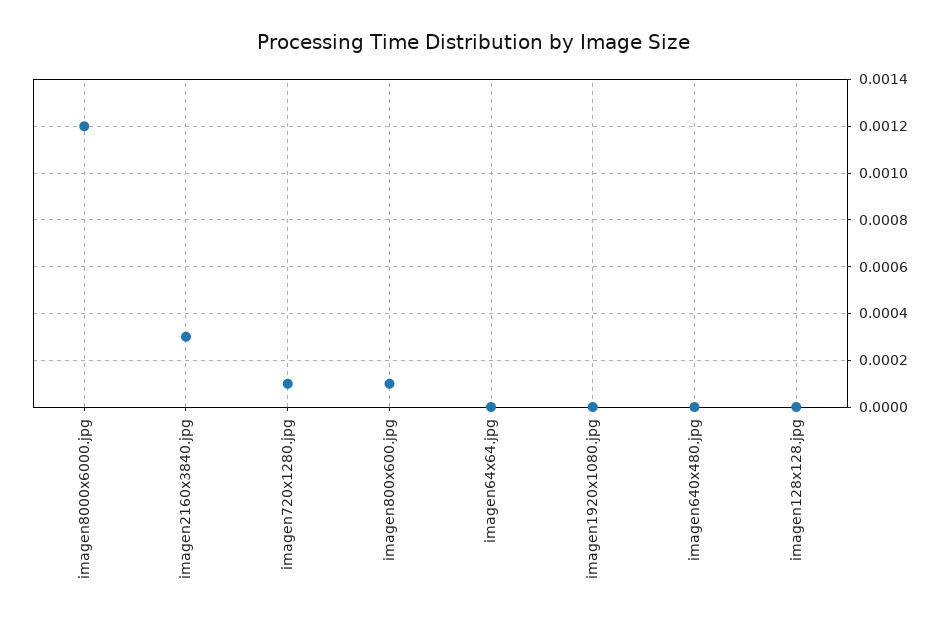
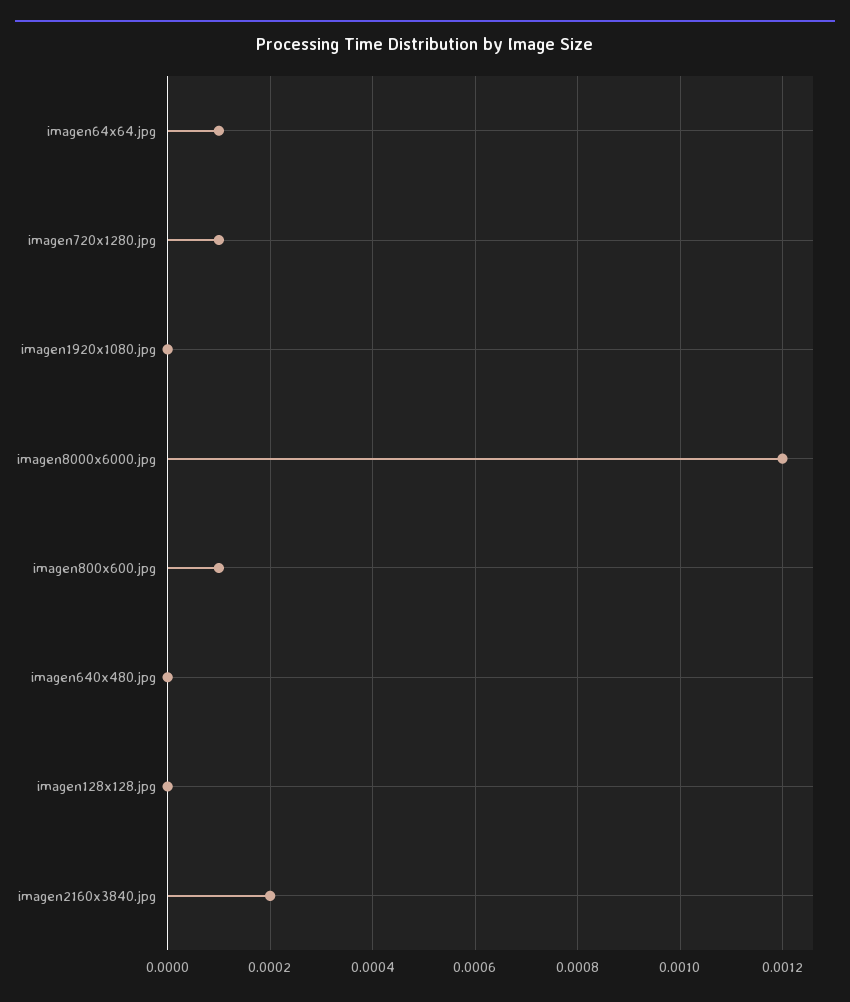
  {
    "imagen8000x6000.jpg": 0.0012,
-   "imagen2160x3840.jpg": 0.0003,
+   "imagen2160x3840.jpg": 0.0002,
    "imagen720x1280.jpg": 0.0001,
    "imagen800x600.jpg": 0.0001,
-   "imagen64x64.jpg": 0,
+   "imagen64x64.jpg": 0.0001,
    "imagen1920x1080.jpg": 0,
    "imagen640x480.jpg": 0,
    "imagen128x128.jpg": 0
  }

